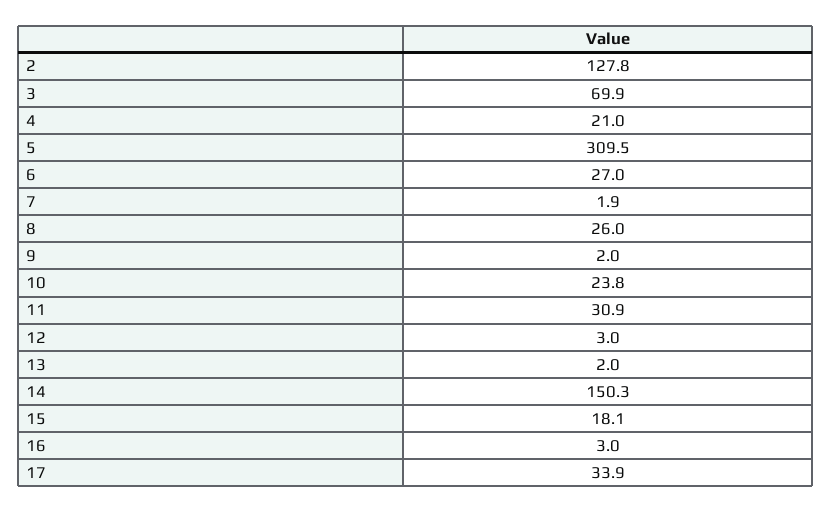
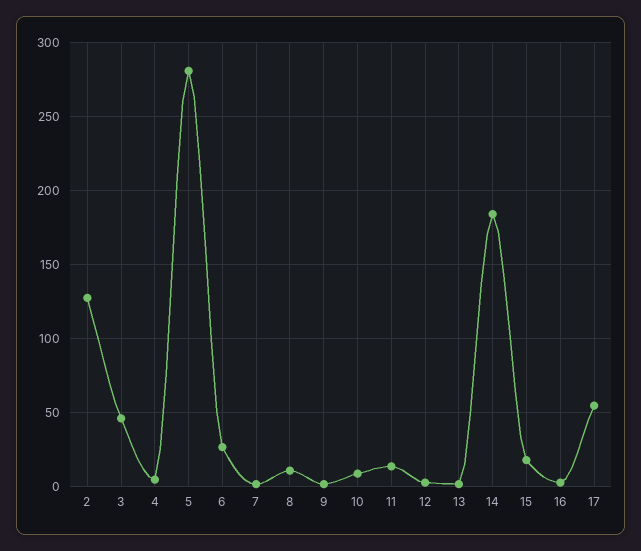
  {
    "2": 127.8,
-   "3": 69.9,
+   "3": 45,
-   "4": 21,
+   "4": 5,
-   "5": 309.5,
+   "5": 280,
    "6": 27,
    "7": 1.9,
-   "8": 26,
+   "8": 10,
    "9": 2,
-   "10": 23.8,
+   "10": 10,
-   "11": 30.9,
+   "11": 15,
    "12": 3,
    "13": 2,
-   "14": 150.3,
+   "14": 185,
    "15": 18.1,
    "16": 3,
-   "17": 33.9
+   "17": 55
  }

